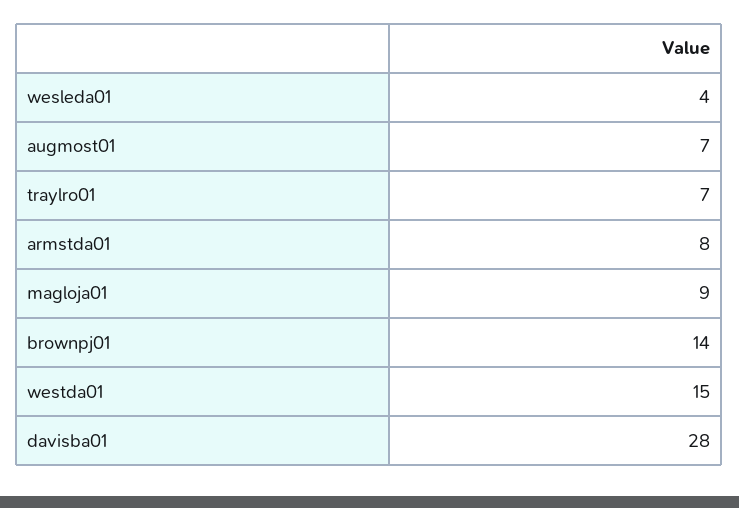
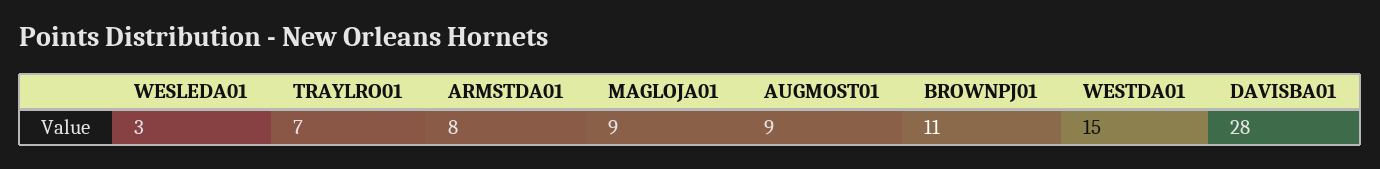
  {
-   "wesleda01": 4,
+   "wesleda01": 3,
-   "augmost01": 7,
+   "augmost01": 9,
    "traylro01": 7,
    "armstda01": 8,
    "magloja01": 9,
-   "brownpj01": 14,
+   "brownpj01": 11,
    "westda01": 15,
    "davisba01": 28
  }

